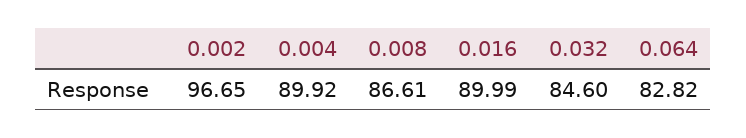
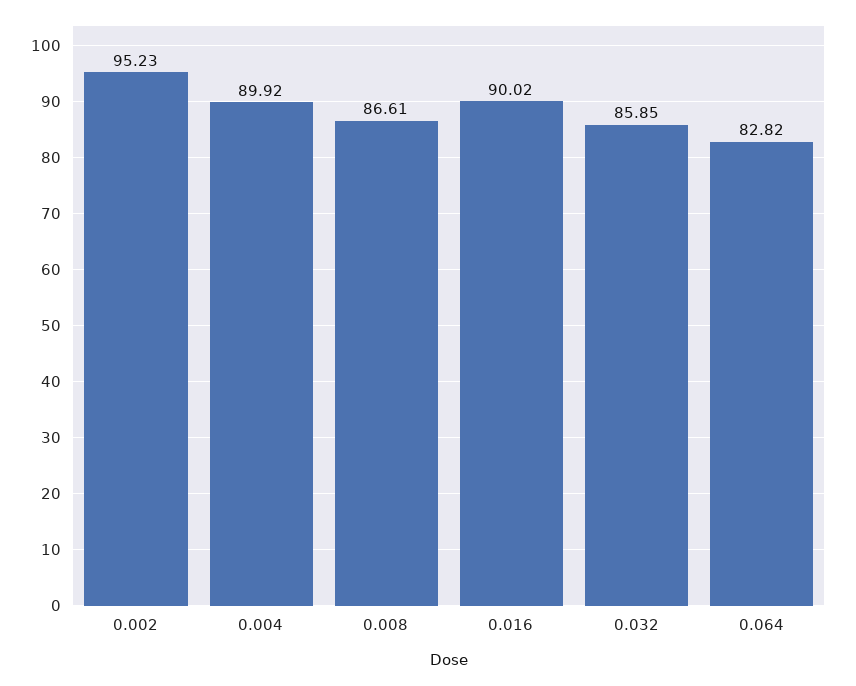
  {
-   "0.002": 96.65,
+   "0.002": 95.23,
    "0.004": 89.92,
    "0.008": 86.61,
-   "0.016": 89.99,
+   "0.016": 90.02,
-   "0.032": 84.6,
+   "0.032": 85.85,
    "0.064": 82.82
  }

